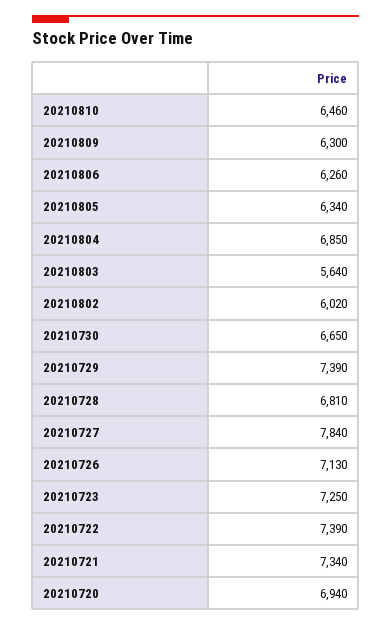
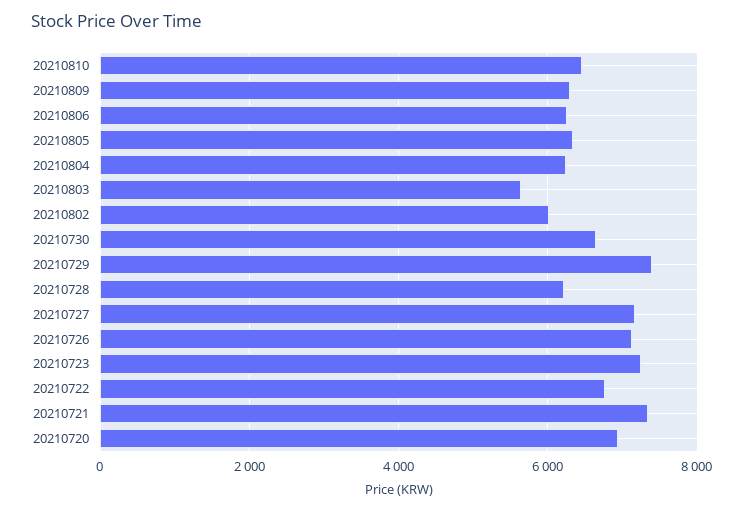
  {
    "20210810": 6460,
    "20210809": 6300,
    "20210806": 6260,
    "20210805": 6340,
-   "20210804": 6850,
+   "20210804": 6200,
    "20210803": 5640,
    "20210802": 6020,
    "20210730": 6650,
    "20210729": 7390,
-   "20210728": 6810,
+   "20210728": 6200,
-   "20210727": 7840,
+   "20210727": 7200,
    "20210726": 7130,
    "20210723": 7250,
-   "20210722": 7390,
+   "20210722": 6800,
    "20210721": 7340,
    "20210720": 6940
  }

